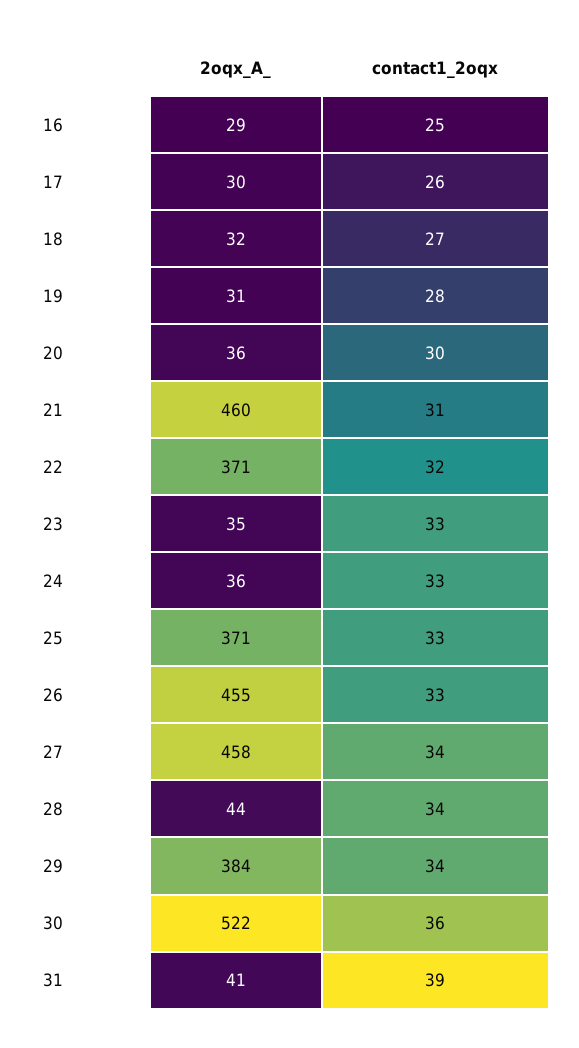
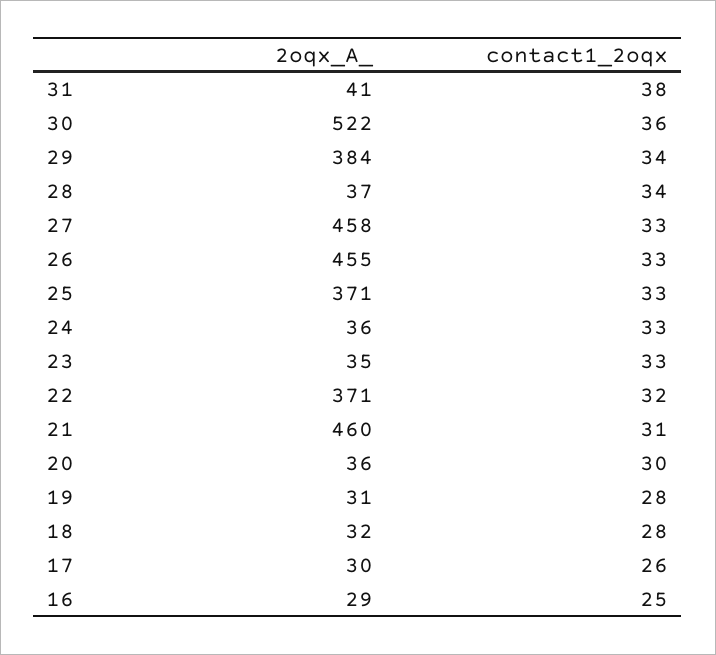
  {
    "2oqx_A_": {
      "16": 29,
      "17": 30,
      "18": 32,
      "19": 31,
      "20": 36,
      "21": 460,
      "22": 371,
      "23": 35,
      "24": 36,
      "25": 371,
      "26": 455,
      "27": 458,
-     "28": 44,
+     "28": 37,
      "29": 384,
      "30": 522,
      "31": 41
    },
    "contact1_2oqx": {
      "16": 25,
      "17": 26,
-     "18": 27,
+     "18": 28,
      "19": 28,
      "20": 30,
      "21": 31,
      "22": 32,
      "23": 33,
      "24": 33,
      "25": 33,
      "26": 33,
-     "27": 34,
+     "27": 33,
      "28": 34,
      "29": 34,
      "30": 36,
-     "31": 39
+     "31": 38
    }
  }

